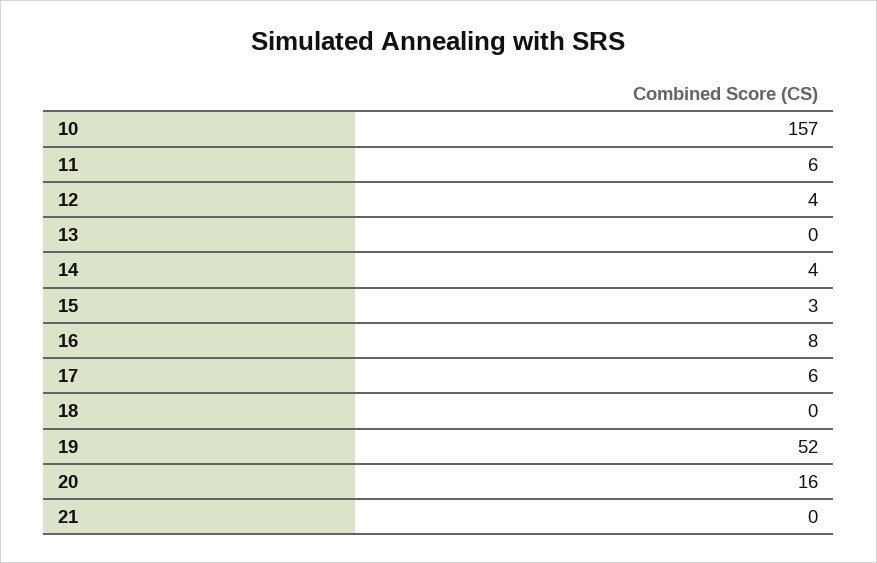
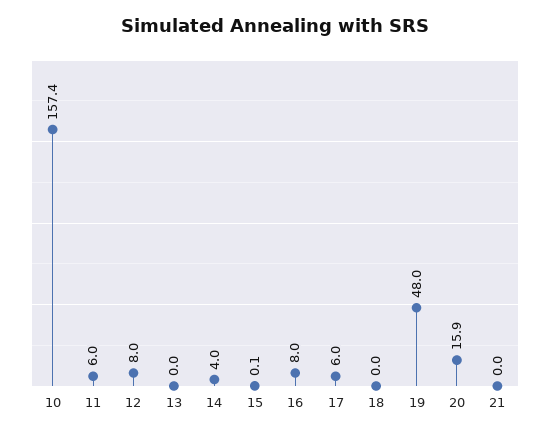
  {
    "10": 157.4,
    "11": 6,
-   "12": 4,
+   "12": 8,
    "13": 0,
    "14": 4,
-   "15": 3,
+   "15": 0.1,
    "16": 8,
    "17": 6,
    "18": 0,
-   "19": 52,
+   "19": 48,
    "20": 15.9,
    "21": 0
  }

